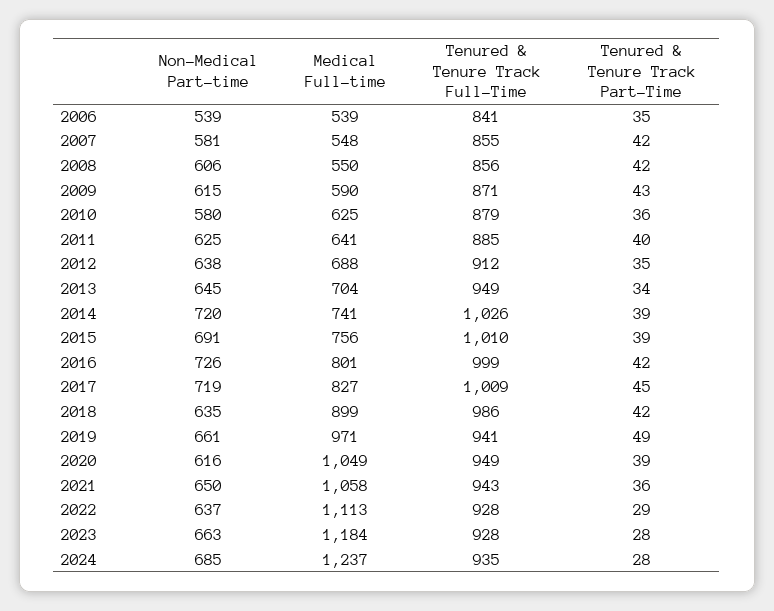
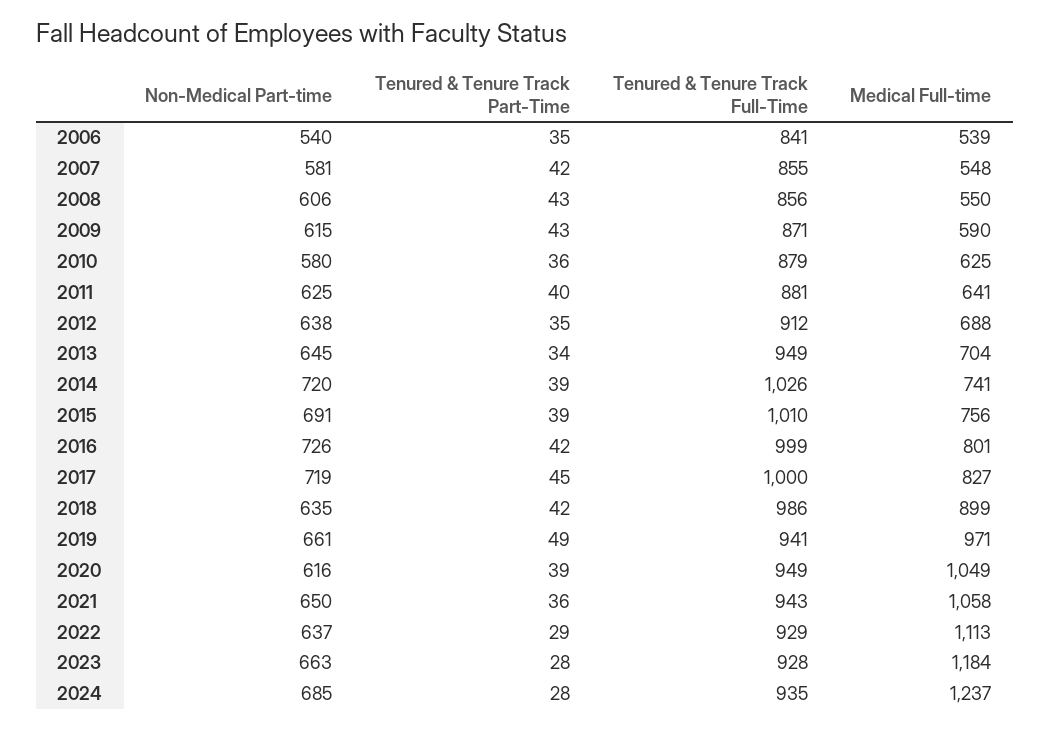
  {
    "Non-Medical Part-time": {
-     "2006": 539,
+     "2006": 540,
      "2007": 581,
      "2008": 606,
      "2009": 615,
      "2010": 580,
      "2011": 625,
      "2012": 638,
      "2013": 645,
      "2014": 720,
      "2015": 691,
      "2016": 726,
      "2017": 719,
      "2018": 635,
      "2019": 661,
      "2020": 616,
      "2021": 650,
      "2022": 637,
      "2023": 663,
      "2024": 685
    },
    "Medical Full-time": {
      "2006": 539,
      "2007": 548,
      "2008": 550,
      "2009": 590,
      "2010": 625,
      "2011": 641,
      "2012": 688,
      "2013": 704,
      "2014": 741,
      "2015": 756,
      "2016": 801,
      "2017": 827,
      "2018": 899,
      "2019": 971,
      "2020": 1049,
      "2021": 1058,
      "2022": 1113,
      "2023": 1184,
      "2024": 1237
    },
    "Tenured & Tenure Track Full-Time": {
      "2006": 841,
      "2007": 855,
      "2008": 856,
      "2009": 871,
      "2010": 879,
-     "2011": 885,
+     "2011": 881,
      "2012": 912,
      "2013": 949,
      "2014": 1026,
      "2015": 1010,
      "2016": 999,
-     "2017": 1009,
+     "2017": 1000,
      "2018": 986,
      "2019": 941,
      "2020": 949,
      "2021": 943,
-     "2022": 928,
+     "2022": 929,
      "2023": 928,
      "2024": 935
    },
    "Tenured & Tenure Track Part-Time": {
      "2006": 35,
      "2007": 42,
-     "2008": 42,
+     "2008": 43,
      "2009": 43,
      "2010": 36,
      "2011": 40,
      "2012": 35,
      "2013": 34,
      "2014": 39,
      "2015": 39,
      "2016": 42,
      "2017": 45,
      "2018": 42,
      "2019": 49,
      "2020": 39,
      "2021": 36,
      "2022": 29,
      "2023": 28,
      "2024": 28
    }
  }

